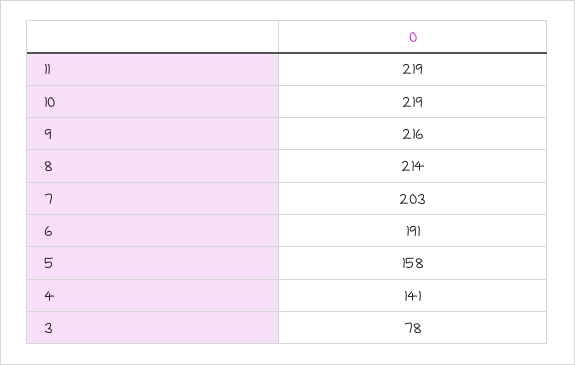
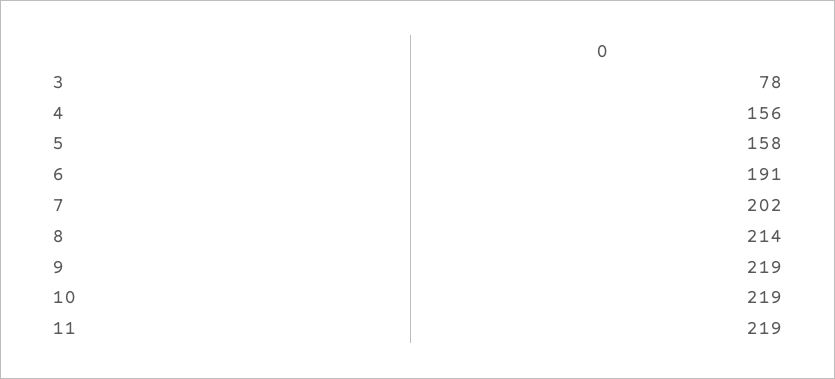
  {
    "11": 219,
    "10": 219,
-   "9": 216,
+   "9": 219,
    "8": 214,
-   "7": 203,
+   "7": 202,
    "6": 191,
    "5": 158,
-   "4": 141,
+   "4": 156,
    "3": 78
  }

